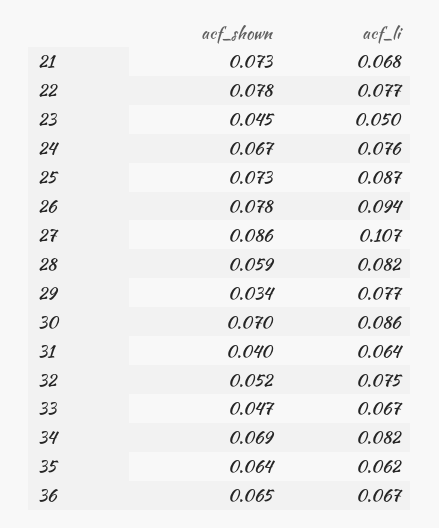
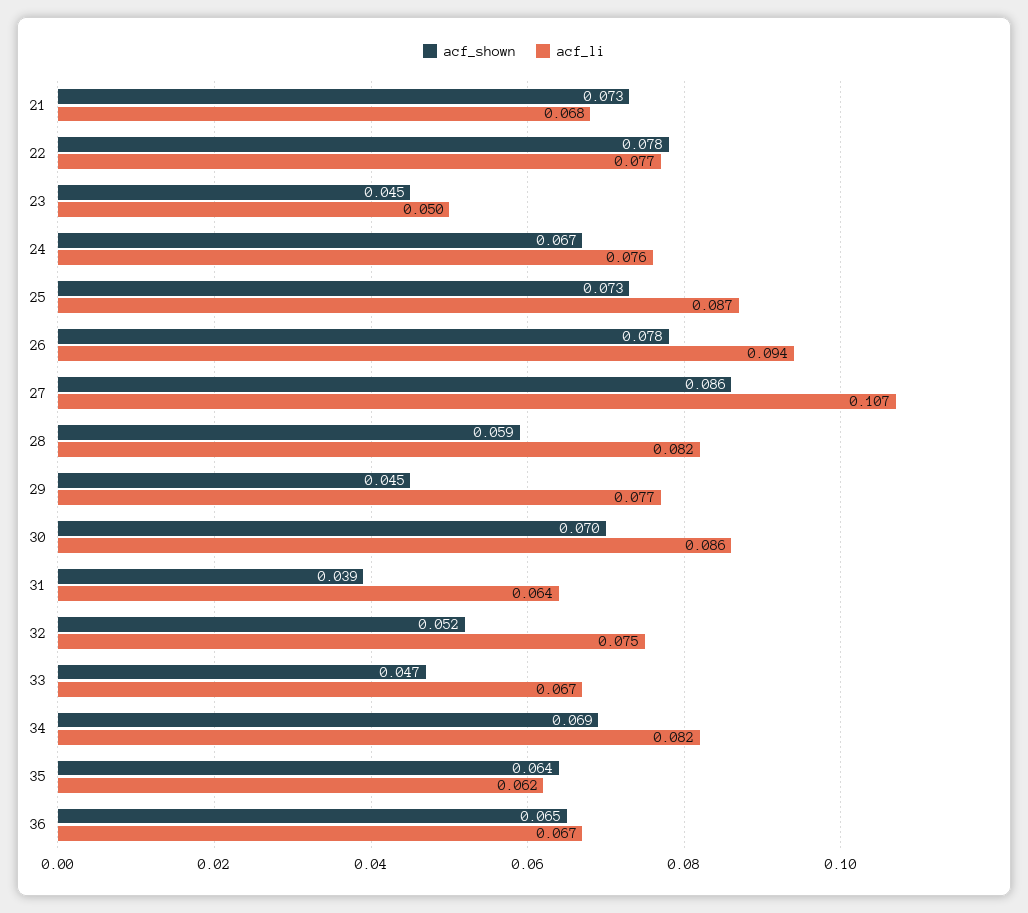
  {
    "acf_shown": {
      "21": 0.073,
      "22": 0.078,
      "23": 0.045,
      "24": 0.067,
      "25": 0.073,
      "26": 0.078,
      "27": 0.086,
      "28": 0.059,
-     "29": 0.034,
+     "29": 0.045,
      "30": 0.07,
-     "31": 0.04,
+     "31": 0.039,
      "32": 0.052,
      "33": 0.047,
      "34": 0.069,
      "35": 0.064,
      "36": 0.065
    },
    "acf_li": {
      "21": 0.068,
      "22": 0.077,
      "23": 0.05,
      "24": 0.076,
      "25": 0.087,
      "26": 0.094,
      "27": 0.107,
      "28": 0.082,
      "29": 0.077,
      "30": 0.086,
      "31": 0.064,
      "32": 0.075,
      "33": 0.067,
      "34": 0.082,
      "35": 0.062,
      "36": 0.067
    }
  }

